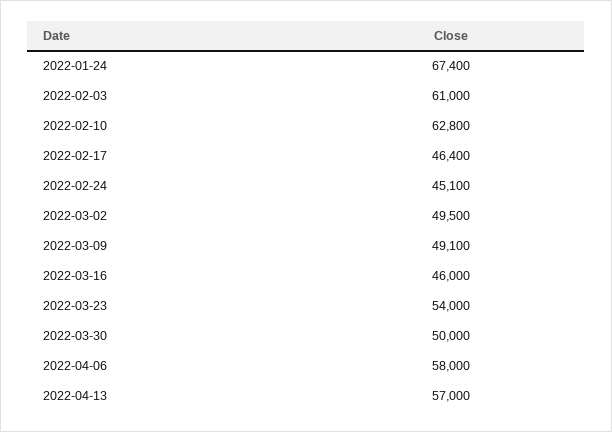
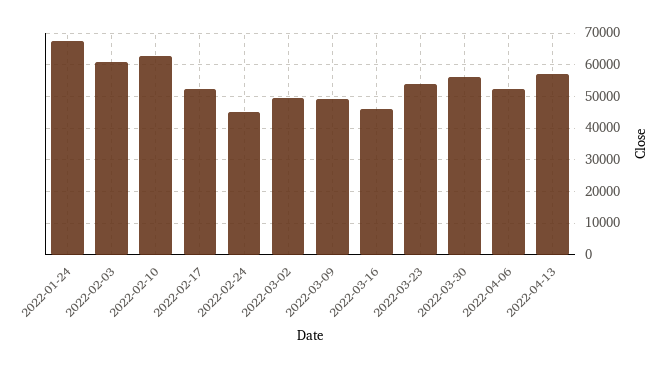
  {
    "2022-01-24": 67400,
    "2022-02-03": 61000,
    "2022-02-10": 62800,
-   "2022-02-17": 46400,
+   "2022-02-17": 52000,
    "2022-02-24": 45100,
    "2022-03-02": 49500,
    "2022-03-09": 49100,
    "2022-03-16": 46000,
    "2022-03-23": 54000,
-   "2022-03-30": 50000,
+   "2022-03-30": 56000,
-   "2022-04-06": 58000,
+   "2022-04-06": 52000,
    "2022-04-13": 57000
  }

